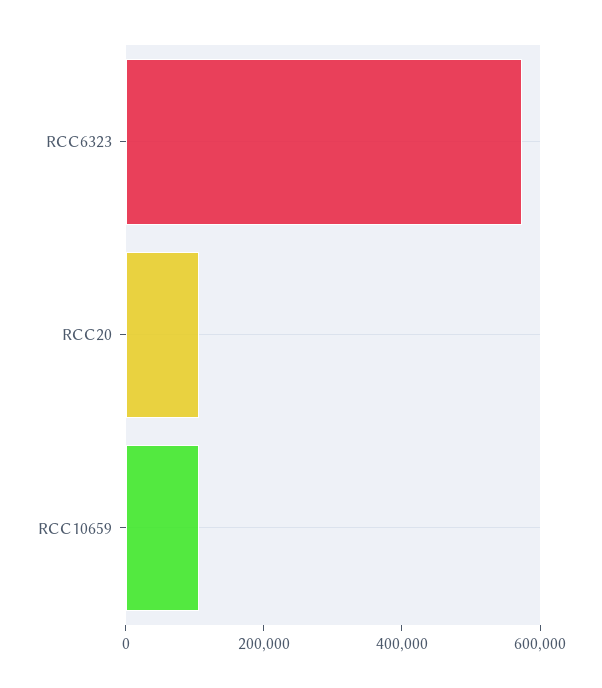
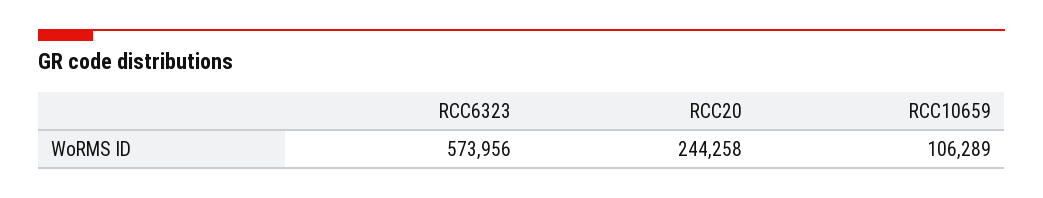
  {
    "RCC6323": 573956,
-   "RCC20": 100000,
+   "RCC20": 244258,
    "RCC10659": 106289
  }

